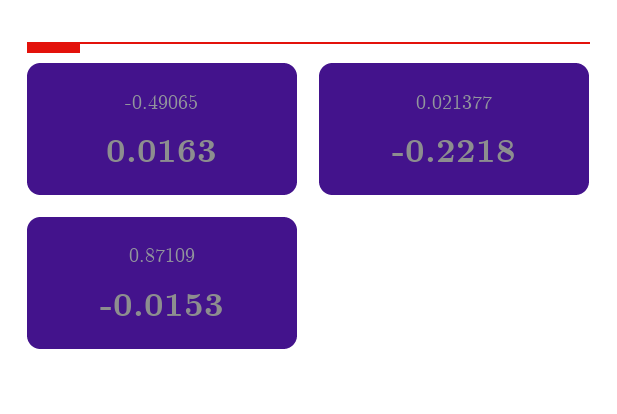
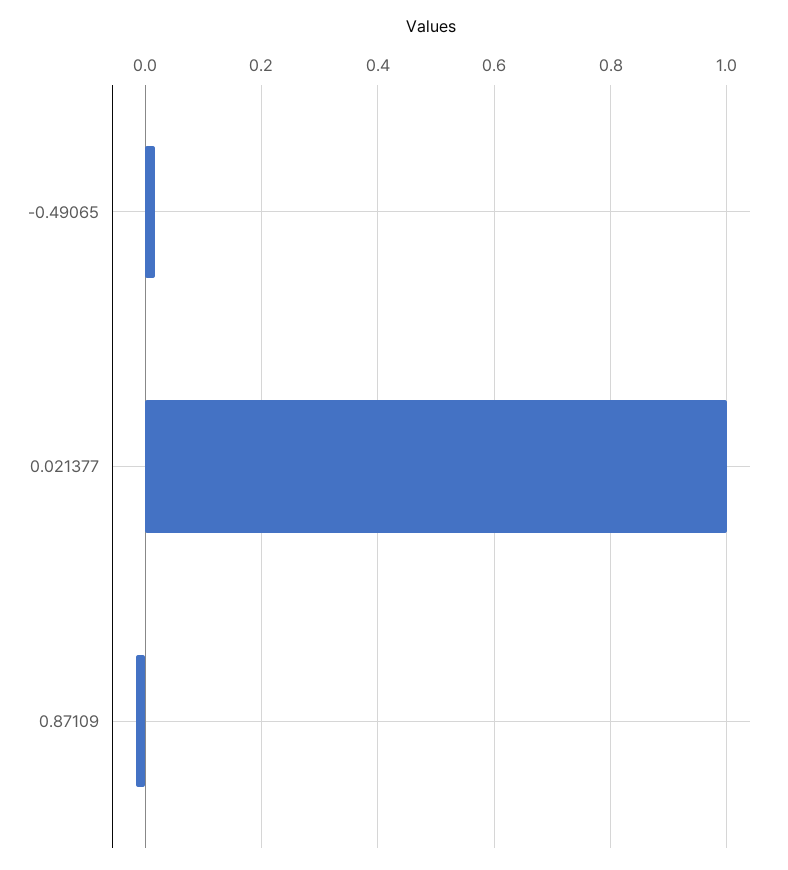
  {
    "-0.49065": 0.0163,
-   "0.021377": -0.2218,
+   "0.021377": 1,
    "0.87109": -0.0153
  }

